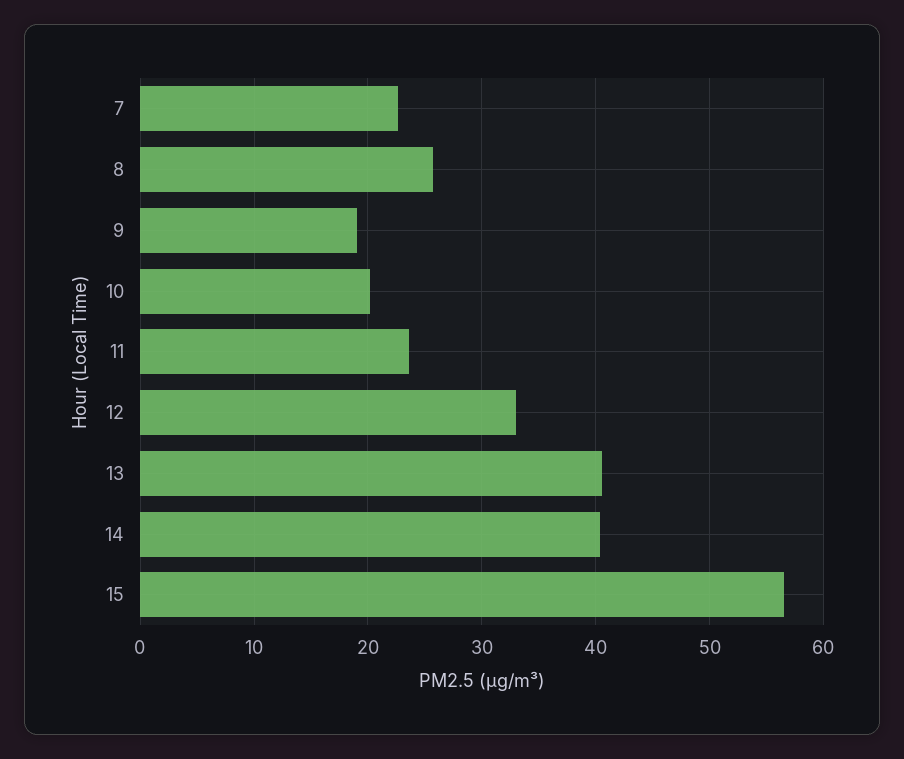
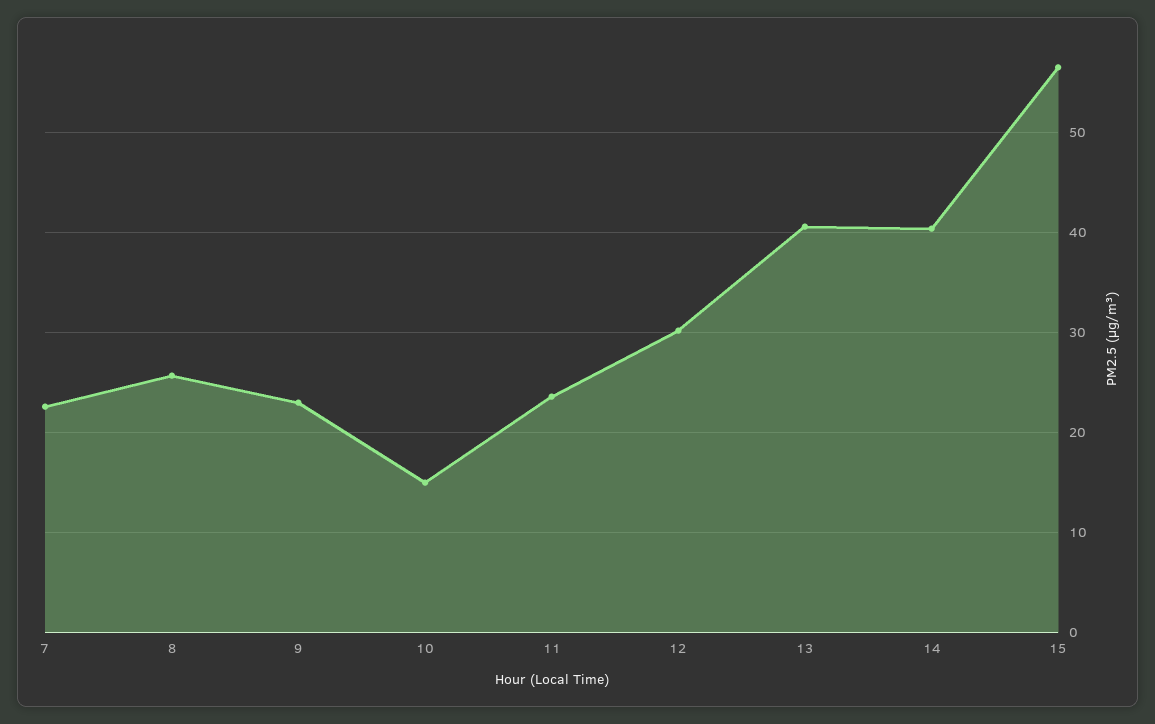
  {
    "7": 23,
    "8": 26,
-   "9": 19,
+   "9": 23,
-   "10": 20,
+   "10": 15,
    "11": 24,
-   "12": 33,
+   "12": 30,
    "13": 41,
    "14": 40,
    "15": 57
  }

